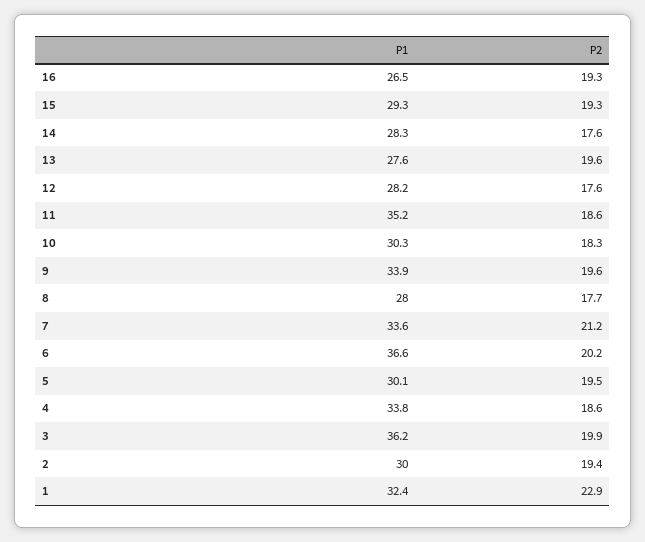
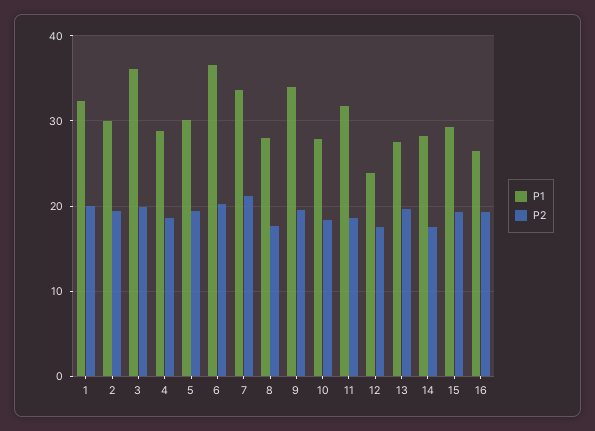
  {
    "P1": {
      "16": 26.5,
      "15": 29.3,
      "14": 28.3,
      "13": 27.6,
-     "12": 28.2,
+     "12": 24,
-     "11": 35.2,
+     "11": 32,
-     "10": 30.3,
+     "10": 28,
      "9": 33.9,
      "8": 28,
      "7": 33.6,
      "6": 36.6,
      "5": 30.1,
-     "4": 33.8,
+     "4": 29,
      "3": 36.2,
      "2": 30,
      "1": 32.4
    },
    "P2": {
      "16": 19.3,
      "15": 19.3,
      "14": 17.6,
      "13": 19.6,
      "12": 17.6,
      "11": 18.6,
      "10": 18.3,
      "9": 19.6,
      "8": 17.7,
      "7": 21.2,
      "6": 20.2,
      "5": 19.5,
      "4": 18.6,
      "3": 19.9,
      "2": 19.4,
-     "1": 22.9
+     "1": 20
    }
  }

